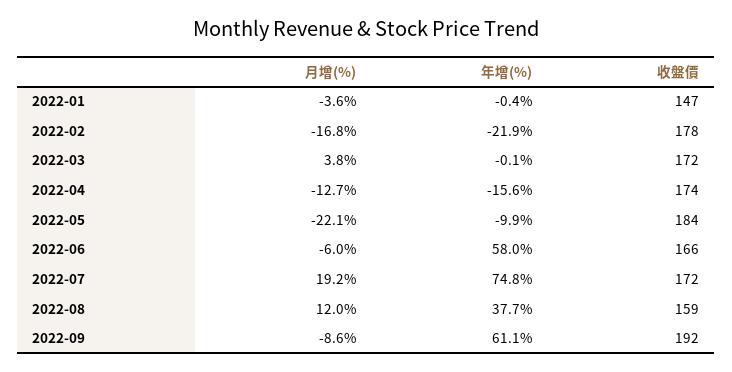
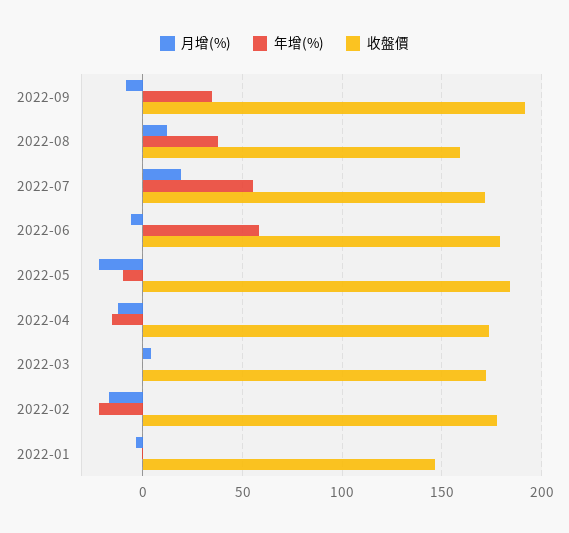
  {
    "月增(%)": {
      "2022-01": -3.6,
      "2022-02": -16.8,
      "2022-03": 3.8,
      "2022-04": -12.7,
      "2022-05": -22.1,
      "2022-06": -6,
      "2022-07": 19.2,
      "2022-08": 12,
      "2022-09": -8.6
    },
    "年增(%)": {
      "2022-01": -0.4,
      "2022-02": -21.9,
      "2022-03": -0.1,
      "2022-04": -15.6,
      "2022-05": -9.9,
      "2022-06": 58,
-     "2022-07": 74.8,
+     "2022-07": 55,
      "2022-08": 37.7,
-     "2022-09": 61.1
+     "2022-09": 35
    },
    "收盤價": {
      "2022-01": 147,
      "2022-02": 178,
      "2022-03": 172,
      "2022-04": 174,
      "2022-05": 184,
-     "2022-06": 166,
+     "2022-06": 180,
      "2022-07": 172,
      "2022-08": 159,
      "2022-09": 192
    }
  }

